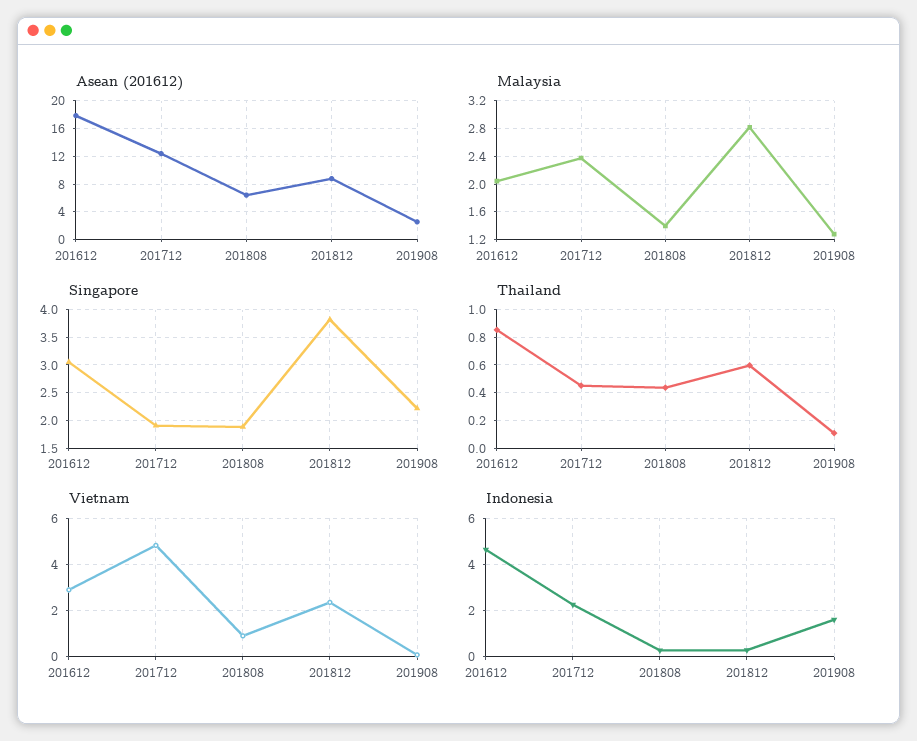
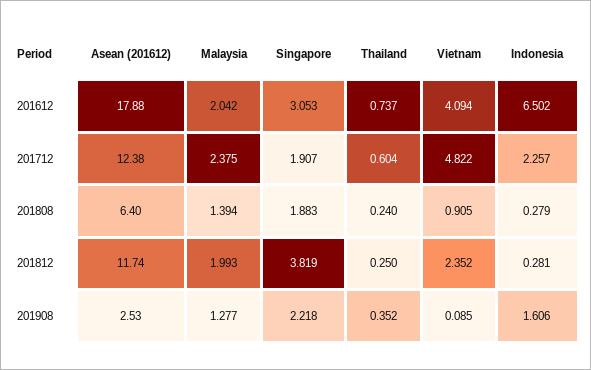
  {
    "Asean (201612)": {
      "201612": 17.88,
      "201712": 12.38,
      "201808": 6.4,
-     "201812": 9,
+     "201812": 11.74,
      "201908": 2.53
    },
    "Malaysia": {
      "201612": 2.042,
      "201712": 2.375,
      "201808": 1.394,
-     "201812": 2.8,
+     "201812": 1.993,
      "201908": 1.277
    },
    "Singapore": {
      "201612": 3.053,
      "201712": 1.907,
      "201808": 1.883,
      "201812": 3.819,
      "201908": 2.218
    },
    "Thailand": {
-     "201612": 0.85,
+     "201612": 0.737,
-     "201712": 0.45,
+     "201712": 0.604,
-     "201808": 0.45,
+     "201808": 0.24,
-     "201812": 0.6,
+     "201812": 0.25,
-     "201908": 0.1
+     "201908": 0.352
    },
    "Vietnam": {
-     "201612": 3,
+     "201612": 4.094,
      "201712": 4.822,
      "201808": 0.905,
      "201812": 2.352,
      "201908": 0.085
    },
    "Indonesia": {
-     "201612": 4.5,
+     "201612": 6.502,
      "201712": 2.257,
      "201808": 0.279,
      "201812": 0.281,
      "201908": 1.606
    }
  }

